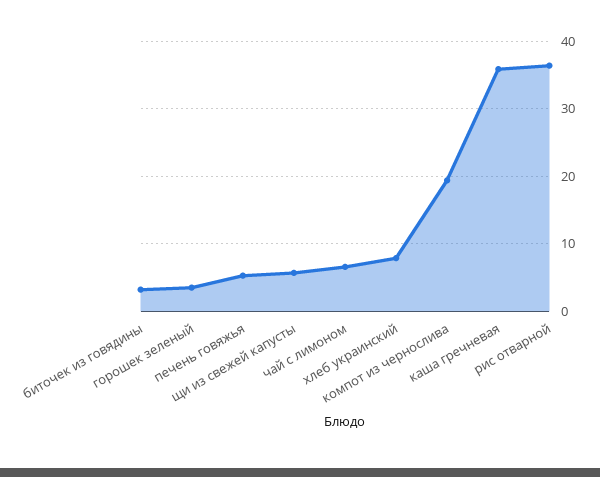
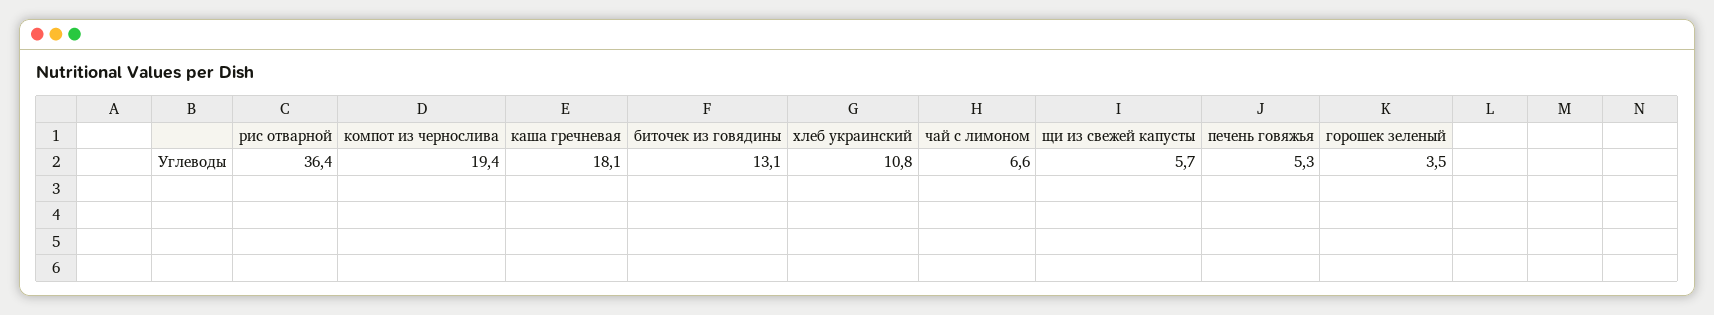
  {
-   "биточек из говядины": 3,
+   "биточек из говядины": 13.1,
    "горошек зеленый": 3.5,
    "печень говяжья": 5.3,
    "щи из свежей капусты": 5.7,
    "чай с лимоном": 6.6,
-   "хлеб украинский": 8,
+   "хлеб украинский": 10.8,
    "компот из чернослива": 19.4,
-   "каша гречневая": 36,
+   "каша гречневая": 18.1,
    "рис отварной": 36.4
  }

